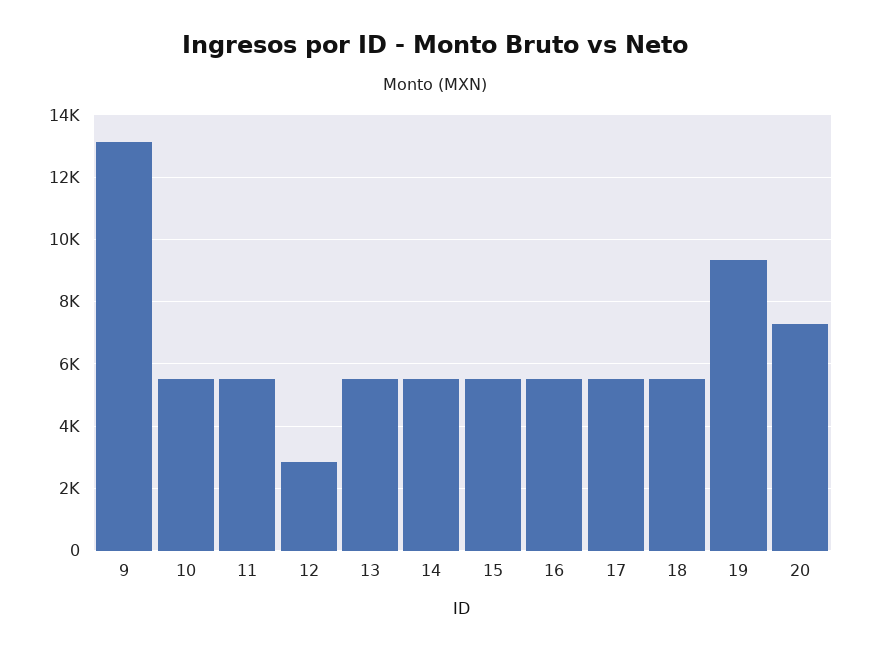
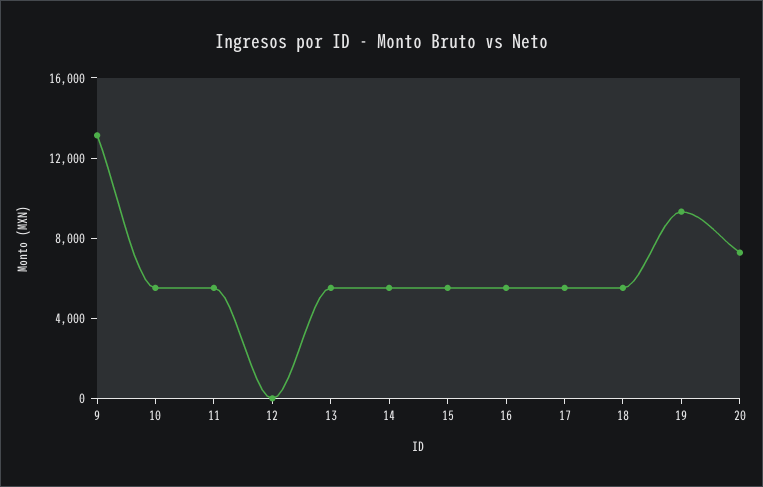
  {
    "9": 13200,
    "10": 5600,
    "11": 5600,
-   "12": 2800,
+   "12": 0,
    "13": 5600,
    "14": 5600,
    "15": 5600,
    "16": 5600,
    "17": 5600,
    "18": 5600,
    "19": 9400,
    "20": 7200
  }

